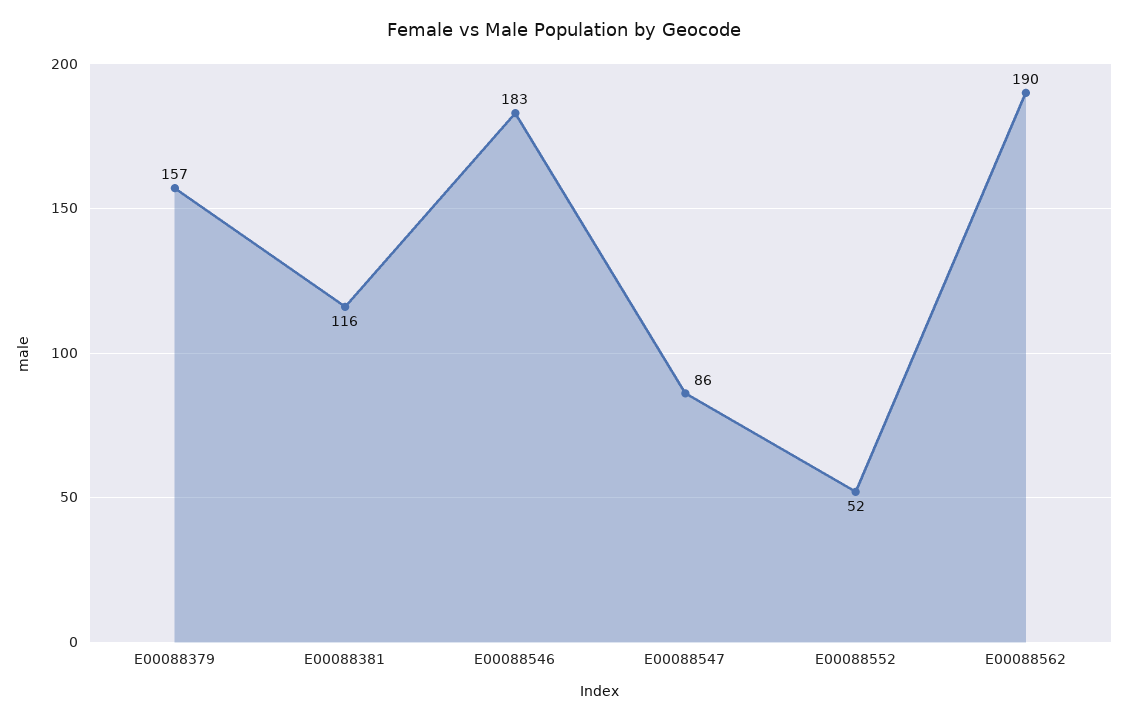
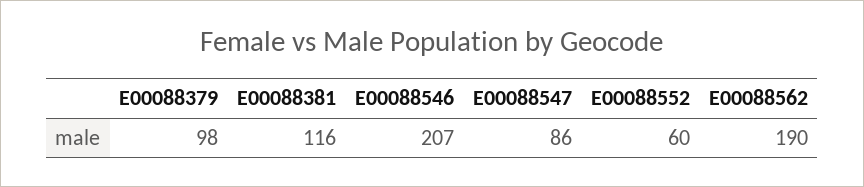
  {
-   "E00088379": 157,
+   "E00088379": 98,
    "E00088381": 116,
-   "E00088546": 183,
+   "E00088546": 207,
    "E00088547": 86,
-   "E00088552": 52,
+   "E00088552": 60,
    "E00088562": 190
  }

